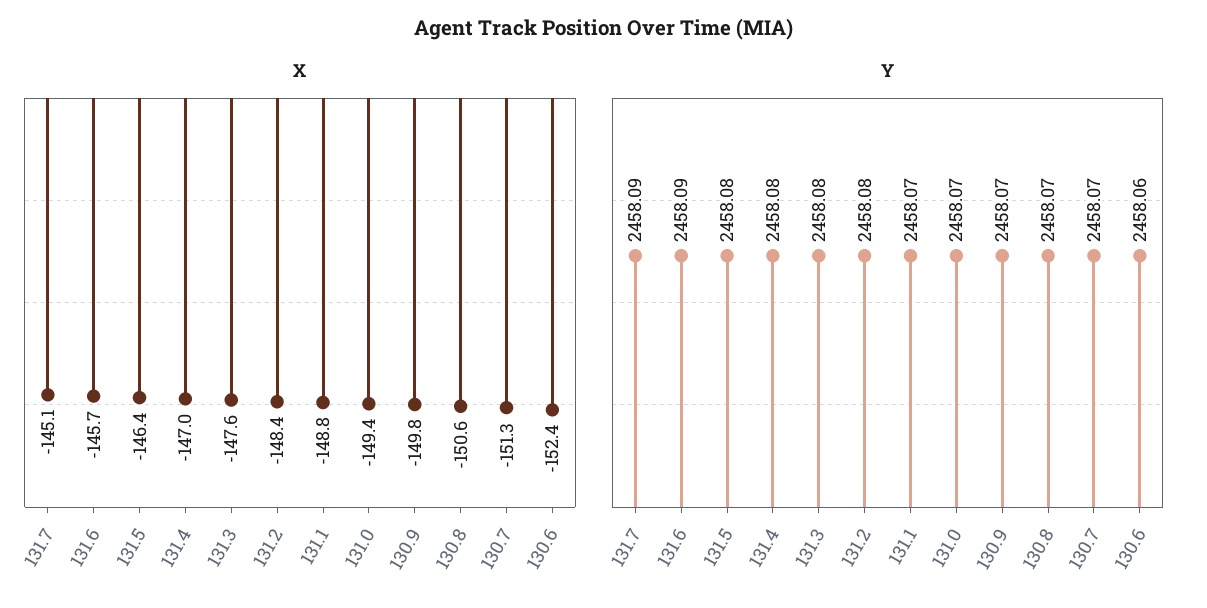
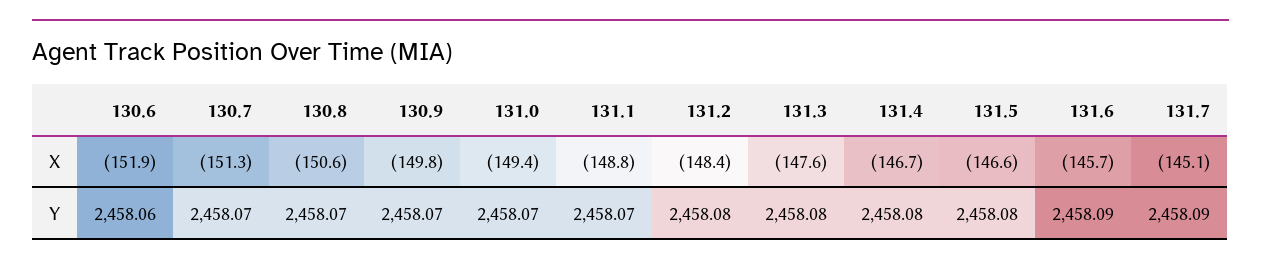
  {
    "X": {
      "131.7": -145.1,
      "131.6": -145.7,
-     "131.5": -146.4,
+     "131.5": -146.6,
-     "131.4": -147,
+     "131.4": -146.7,
      "131.3": -147.6,
      "131.2": -148.4,
      "131.1": -148.8,
      "131.0": -149.4,
      "130.9": -149.8,
      "130.8": -150.6,
      "130.7": -151.3,
-     "130.6": -152.4
+     "130.6": -151.9
    },
    "Y": {
      "131.7": 2458.09,
      "131.6": 2458.09,
      "131.5": 2458.08,
      "131.4": 2458.08,
      "131.3": 2458.08,
      "131.2": 2458.08,
      "131.1": 2458.07,
      "131.0": 2458.07,
      "130.9": 2458.07,
      "130.8": 2458.07,
      "130.7": 2458.07,
      "130.6": 2458.06
    }
  }

